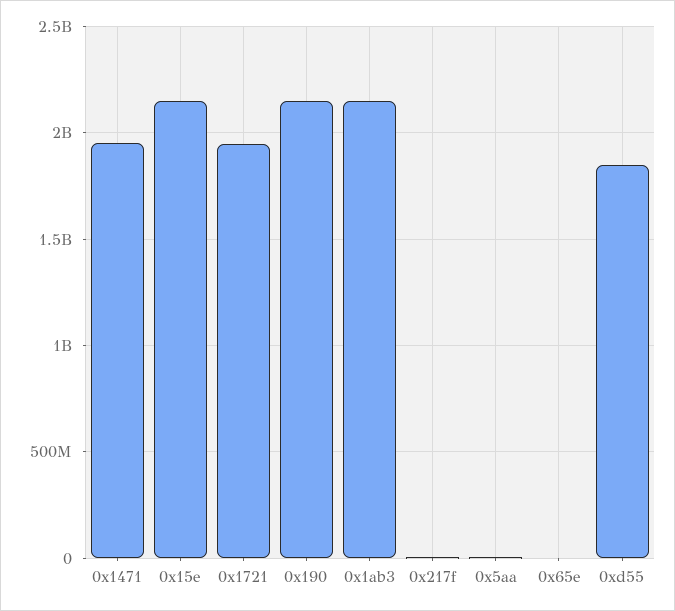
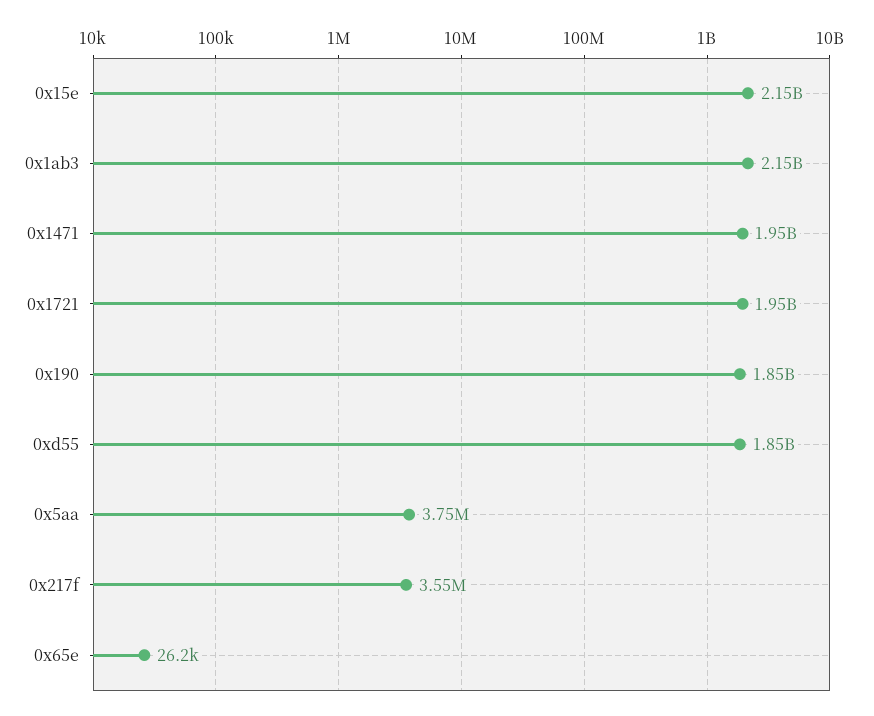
  {
    "0x1471": 1950000000,
    "0x15e": 2150000000,
    "0x1721": 1950000000,
-   "0x190": 2150000000,
+   "0x190": 1850000000,
    "0x1ab3": 2150000000,
    "0x217f": 3550000,
    "0x5aa": 3750000,
    "0x65e": 26200,
    "0xd55": 1850000000
  }

